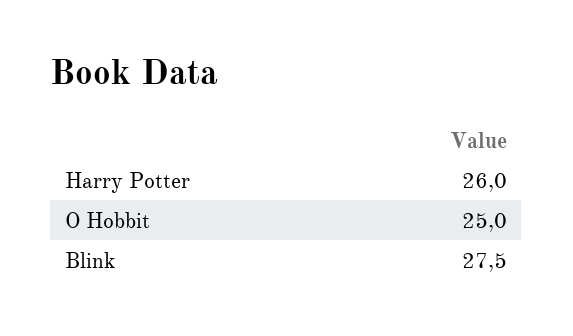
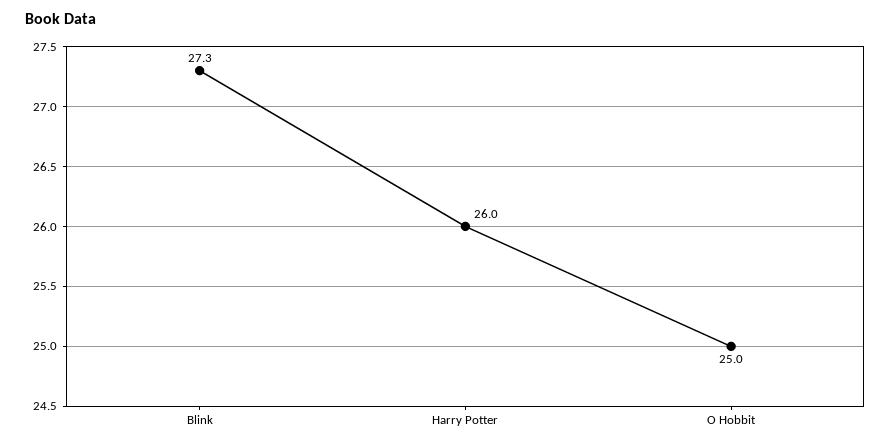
  {
    "Harry Potter": 26,
    "O Hobbit": 25,
-   "Blink": 27.5
+   "Blink": 27.3
  }

